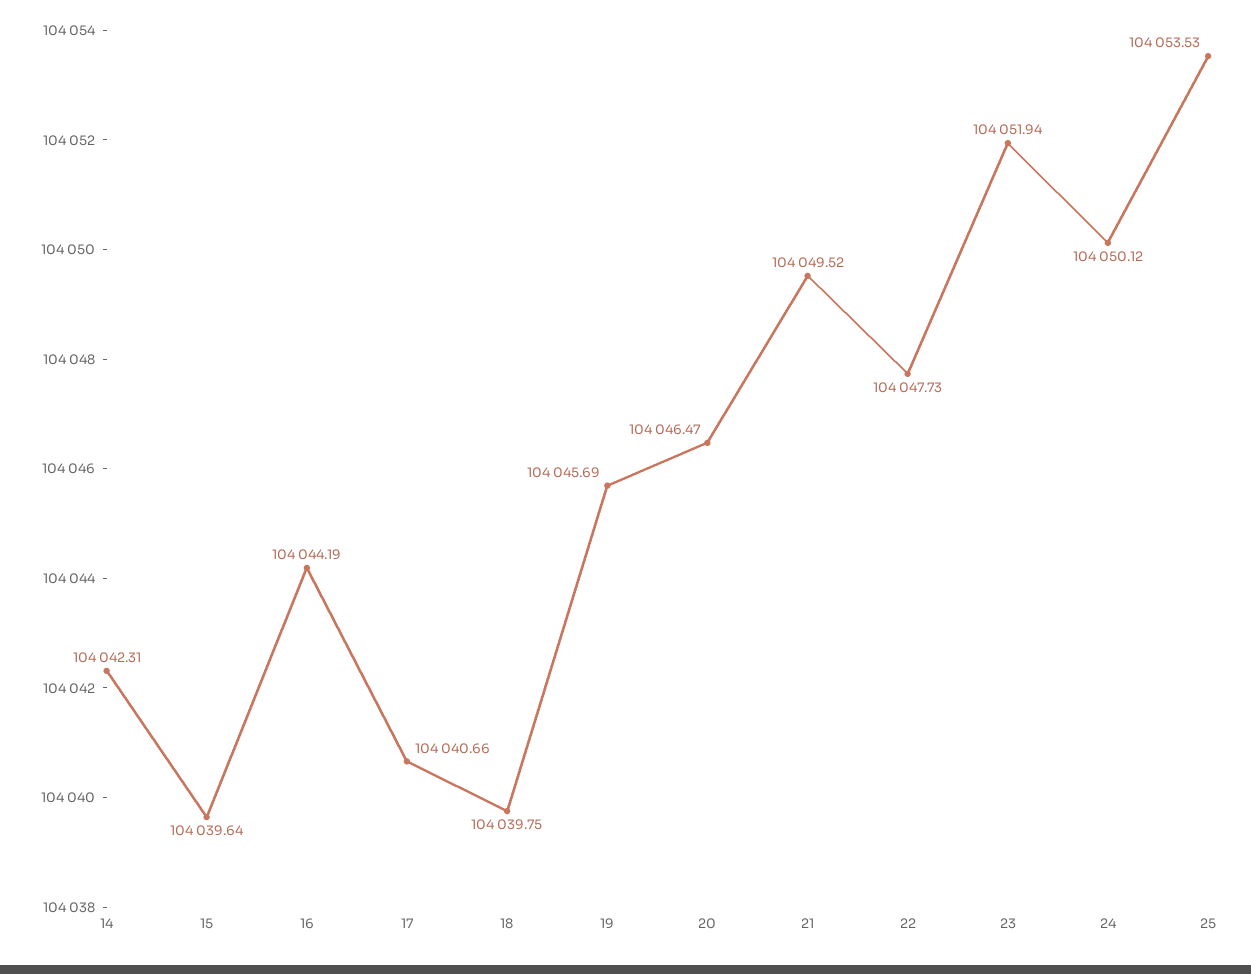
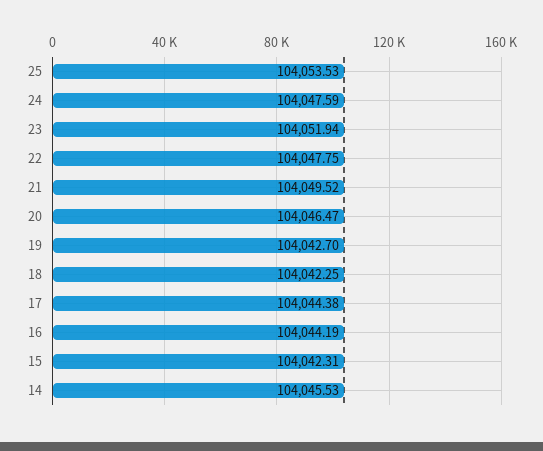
  {
-   "14": 104042.31,
+   "14": 104045.53,
-   "15": 104039.64,
+   "15": 104042.31,
    "16": 104044.19,
-   "17": 104040.66,
+   "17": 104044.38,
-   "18": 104039.75,
+   "18": 104042.25,
-   "19": 104045.69,
+   "19": 104042.7,
    "20": 104046.47,
    "21": 104049.52,
-   "22": 104047.73,
+   "22": 104047.75,
    "23": 104051.94,
-   "24": 104050.12,
+   "24": 104047.59,
    "25": 104053.53
  }

